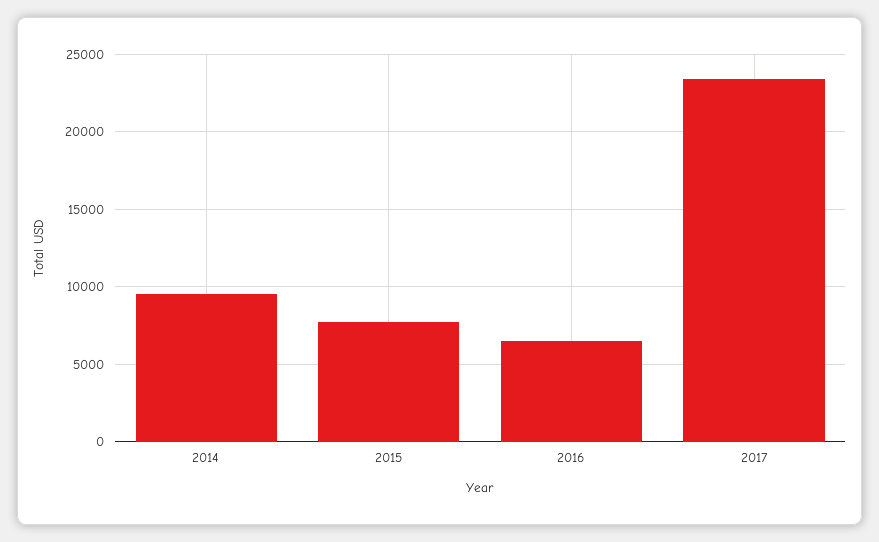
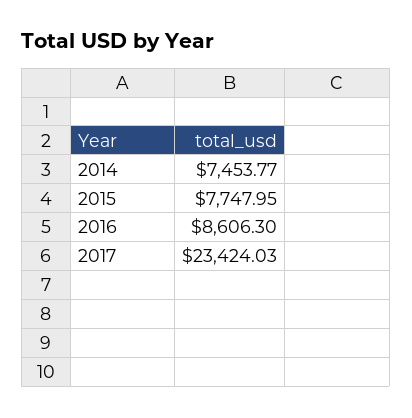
  {
-   "2014": 9500,
+   "2014": 7453.77,
    "2015": 7747.95,
-   "2016": 6500,
+   "2016": 8606.3,
    "2017": 23424.03
  }

